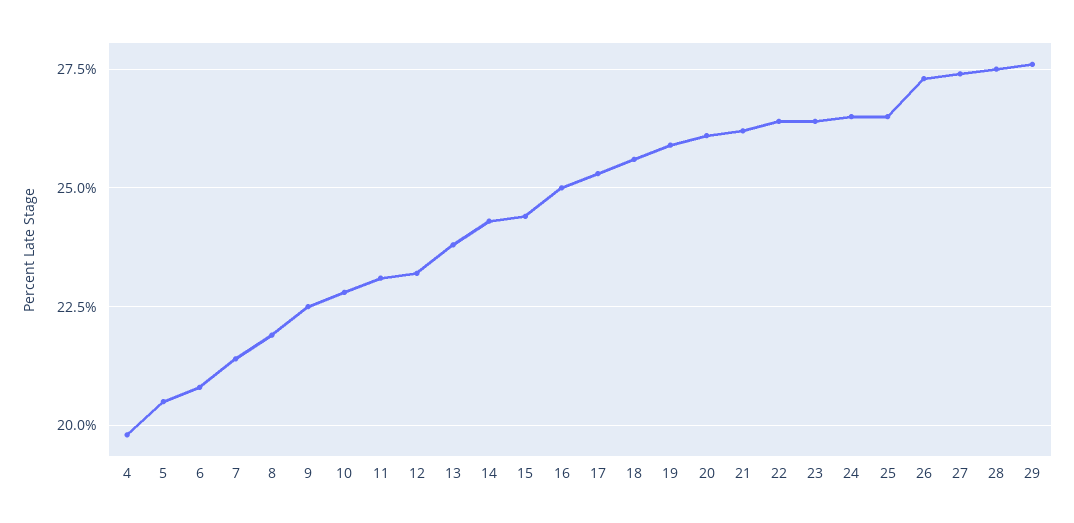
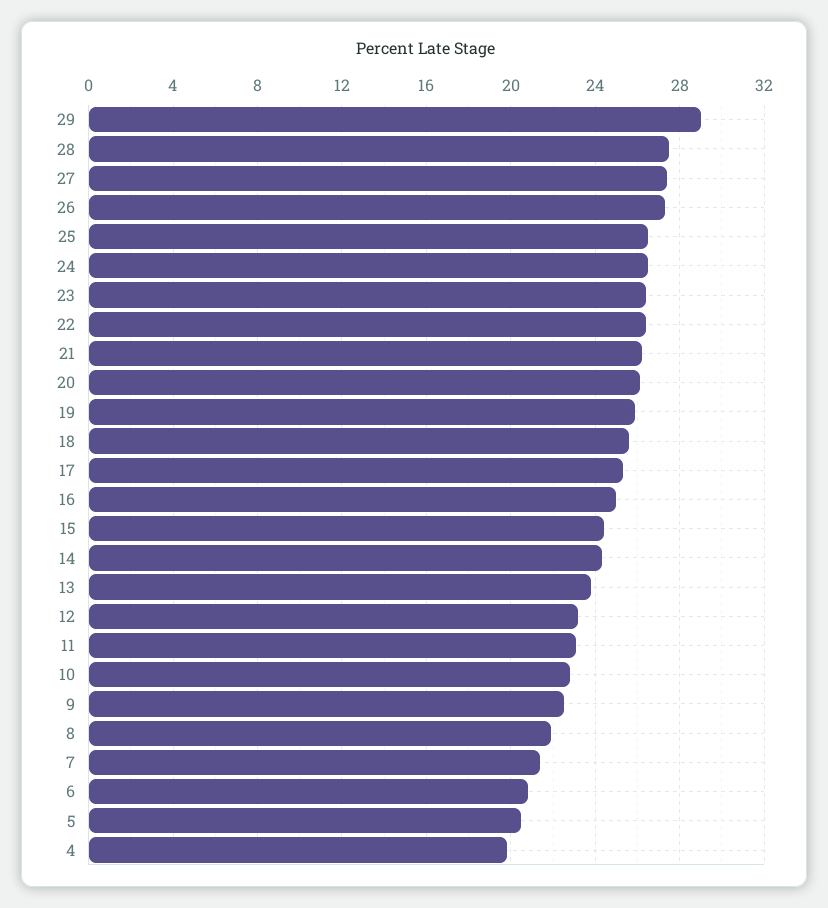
  {
    "4": 20,
    "5": 20.5,
    "6": 21,
    "7": 21.5,
    "8": 22,
    "9": 22.5,
    "10": 23,
    "11": 23,
    "12": 23,
    "13": 24,
    "14": 24.5,
    "15": 24.5,
    "16": 25,
    "17": 25.5,
    "18": 25.5,
    "19": 26,
    "20": 26,
    "21": 26,
    "22": 26.5,
    "23": 26.5,
    "24": 26.5,
    "25": 26.5,
    "26": 27.5,
    "27": 27.5,
    "28": 27.5,
-   "29": 27.5
+   "29": 29
  }

